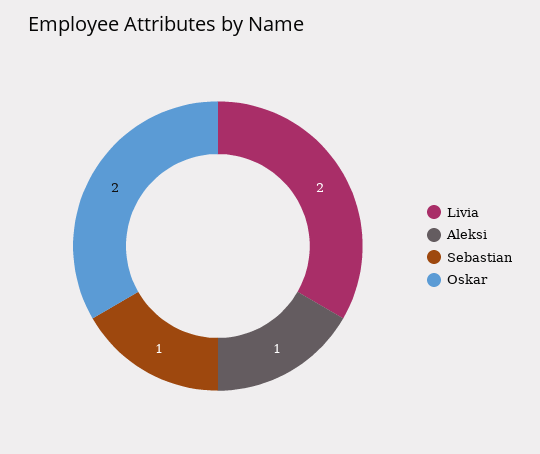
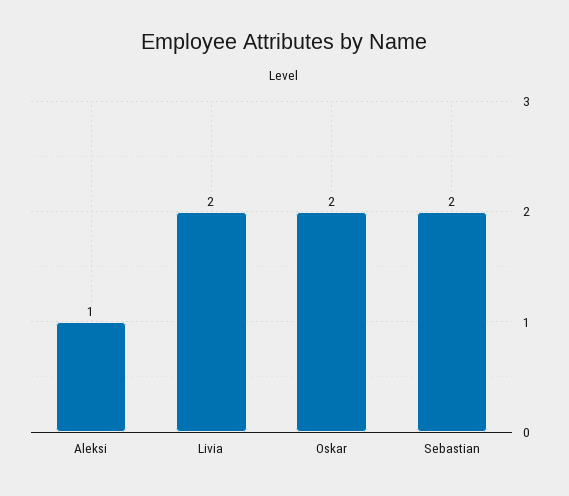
  {
    "Livia": 2,
    "Aleksi": 1,
-   "Sebastian": 1,
+   "Sebastian": 2,
    "Oskar": 2
  }

